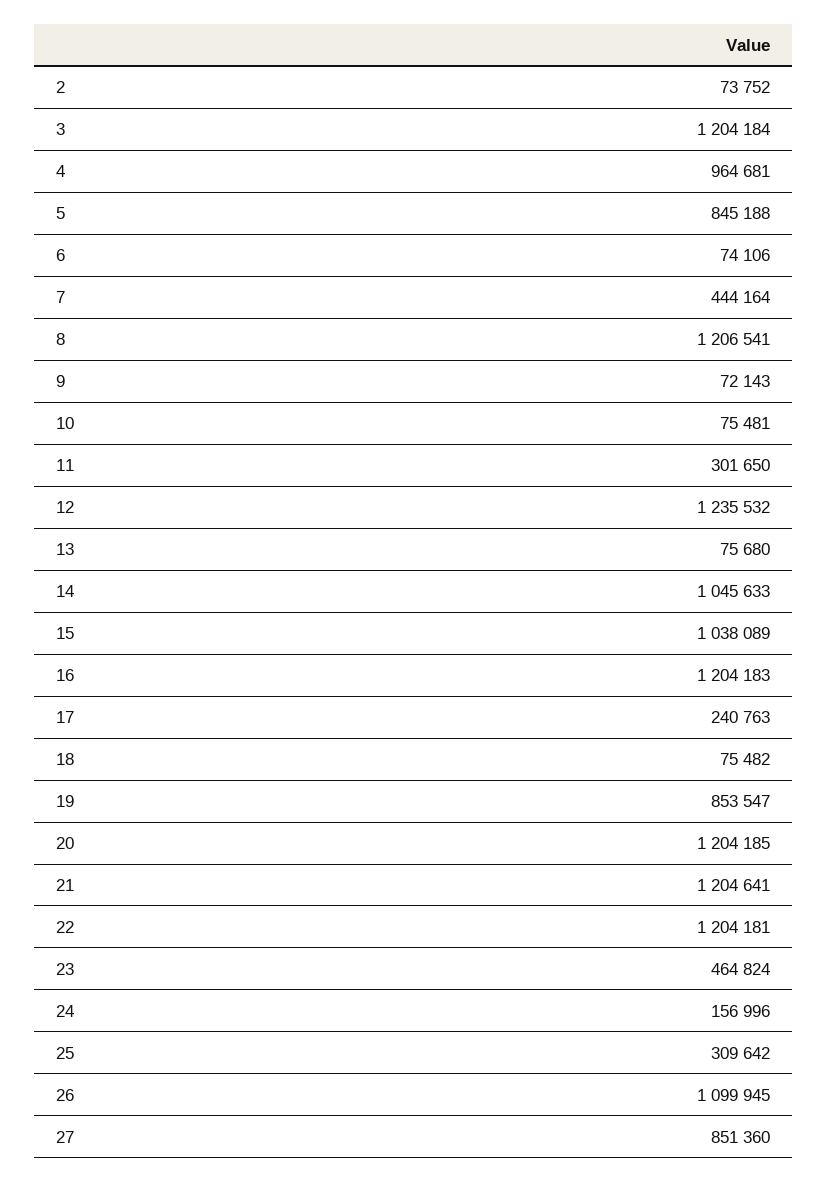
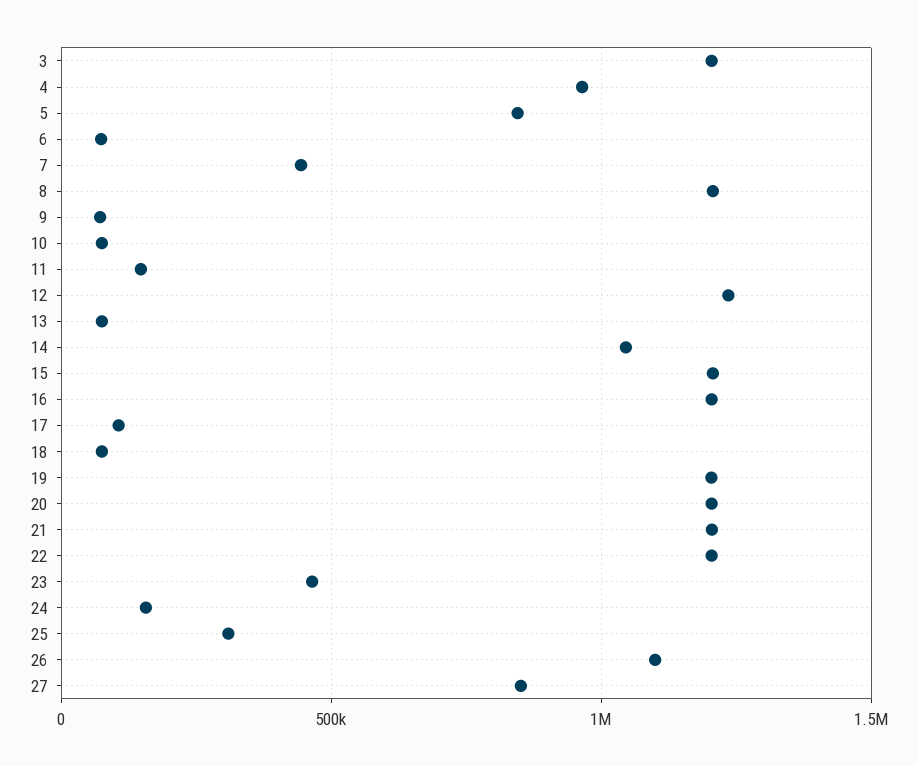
  {
-   "2": 73752,
    "3": 1204184,
    "4": 964681,
    "5": 845188,
    "6": 74106,
    "7": 444164,
    "8": 1206541,
    "9": 72143,
    "10": 75481,
-   "11": 301650,
+   "11": 150000,
    "12": 1235532,
    "13": 75680,
    "14": 1045633,
-   "15": 1038089,
+   "15": 1200000,
    "16": 1204183,
-   "17": 240763,
+   "17": 100000,
    "18": 75482,
-   "19": 853547,
+   "19": 1200000,
    "20": 1204185,
    "21": 1204641,
    "22": 1204181,
    "23": 464824,
    "24": 156996,
    "25": 309642,
    "26": 1099945,
    "27": 851360
  }

